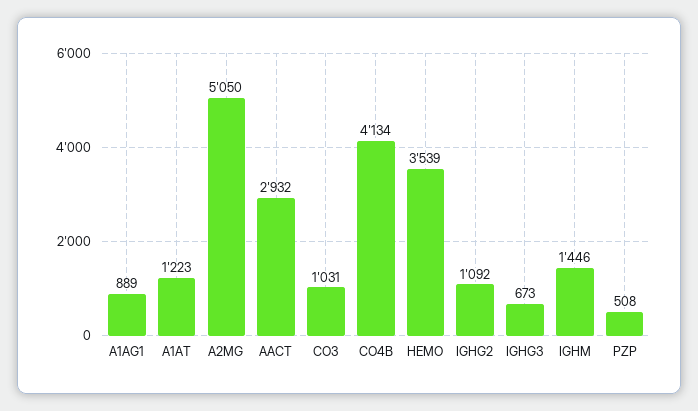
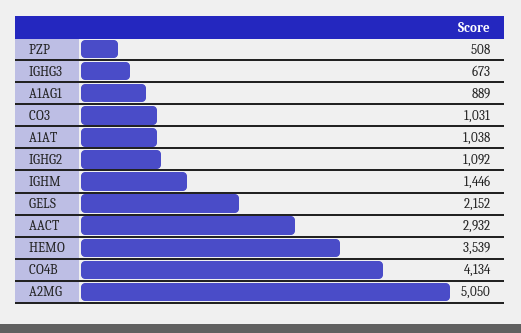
  {
    "A1AG1": 889,
-   "A1AT": 1223,
+   "A1AT": 1038,
    "A2MG": 5050,
    "AACT": 2932,
    "CO3": 1031,
    "CO4B": 4134,
    "HEMO": 3539,
    "IGHG2": 1092,
    "IGHG3": 673,
    "IGHM": 1446,
-   "PZP": 508
+   "PZP": 508,
+   "GELS": 2152
  }

